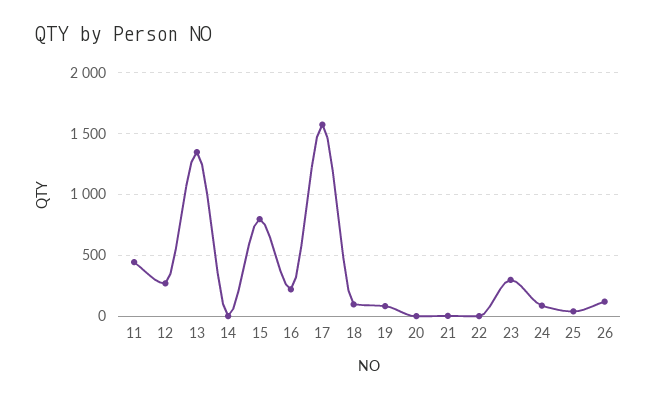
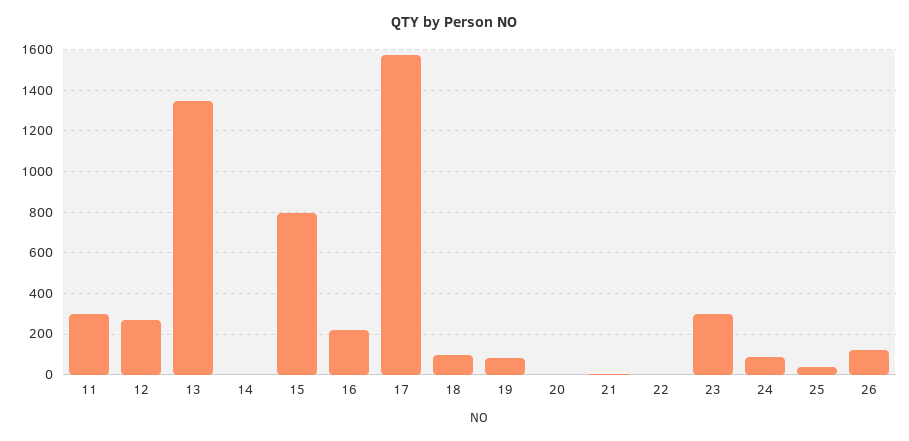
  {
-   "11": 450,
+   "11": 300,
    "12": 250,
    "13": 1350,
    "14": 0,
    "15": 800,
    "16": 200,
    "17": 1550,
    "18": 100,
    "19": 100,
    "20": 0,
    "21": 0,
    "22": 0,
    "23": 300,
    "24": 100,
    "25": 50,
    "26": 100
  }

